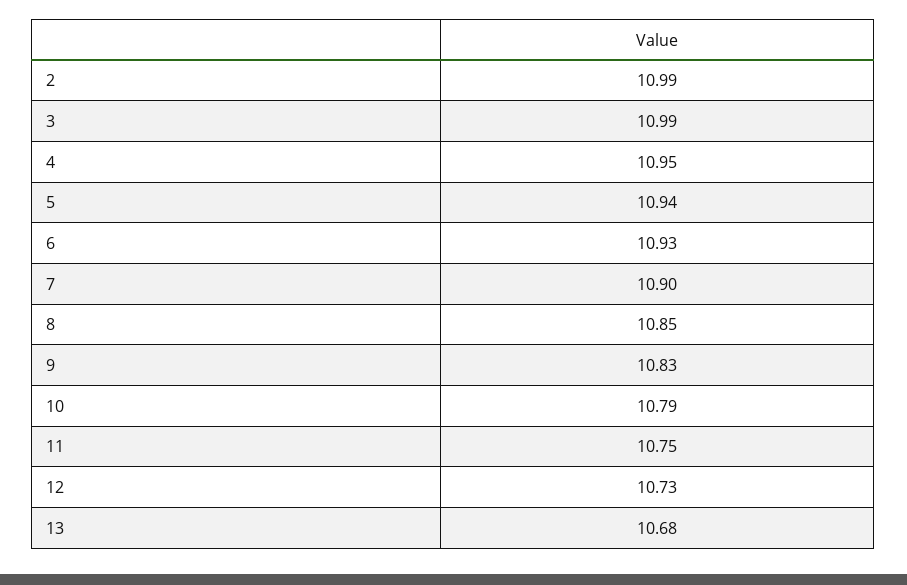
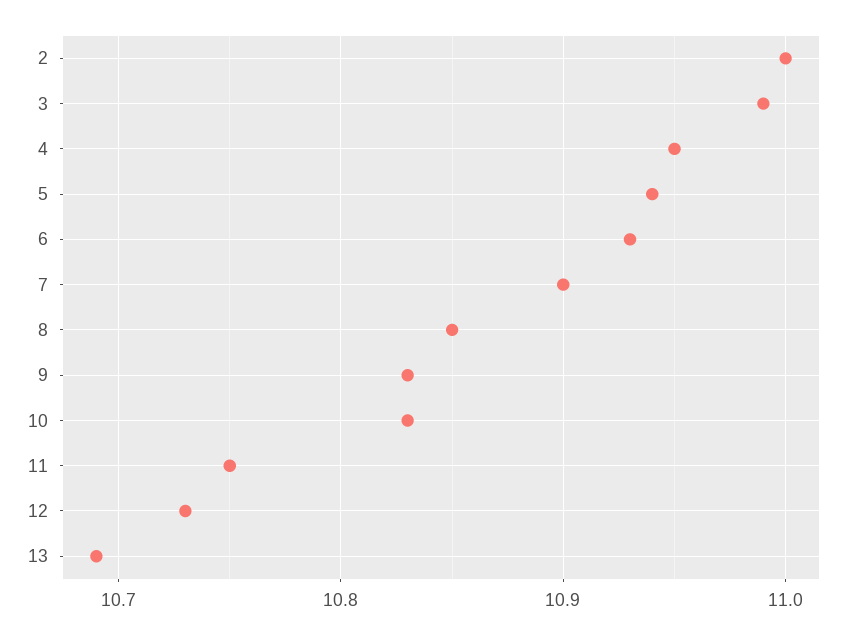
  {
-   "2": 10.99,
+   "2": 11,
    "3": 10.99,
    "4": 10.95,
    "5": 10.94,
    "6": 10.93,
    "7": 10.9,
    "8": 10.85,
    "9": 10.83,
-   "10": 10.79,
+   "10": 10.83,
    "11": 10.75,
    "12": 10.73,
-   "13": 10.68
+   "13": 10.69
  }

